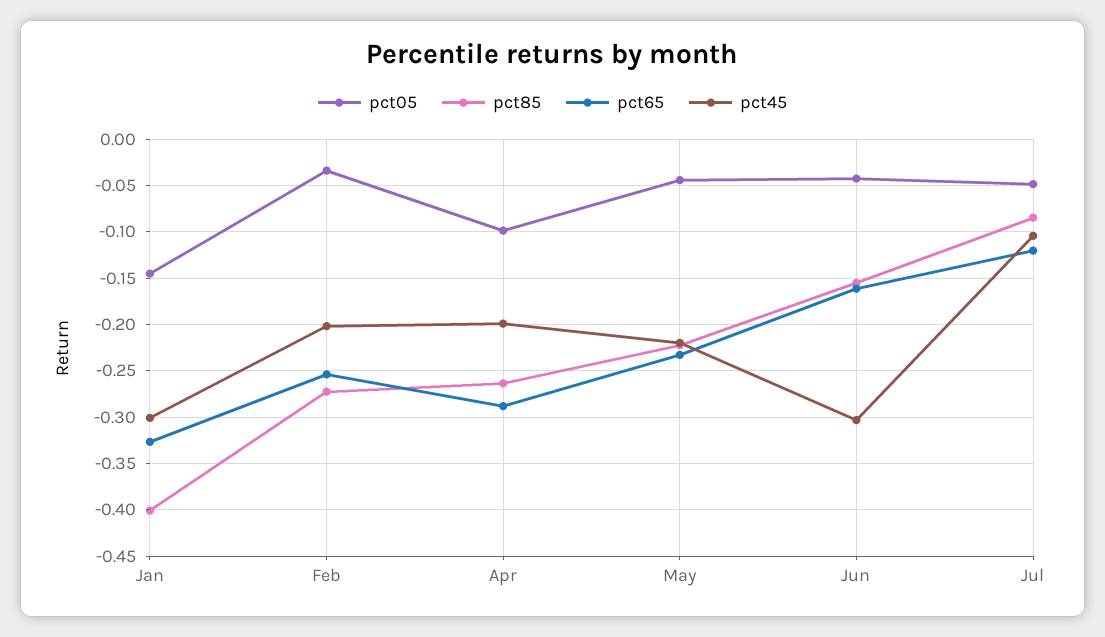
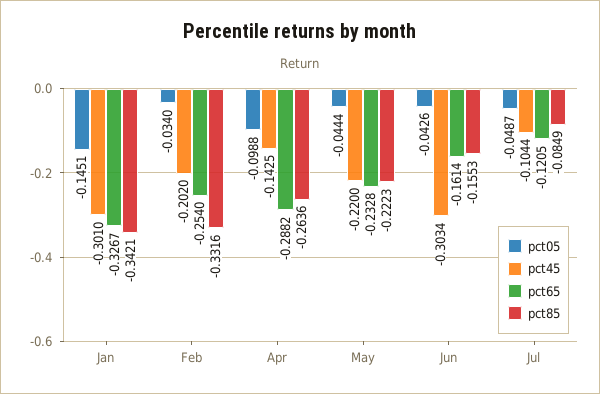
  {
    "pct05": {
      "Jan": -0.1451,
      "Feb": -0.034,
      "Apr": -0.0988,
      "May": -0.0444,
      "Jun": -0.0426,
      "Jul": -0.0487
    },
    "pct85": {
-     "Jan": -0.4,
+     "Jan": -0.3421,
-     "Feb": -0.27,
+     "Feb": -0.3316,
      "Apr": -0.2636,
      "May": -0.2223,
      "Jun": -0.1553,
      "Jul": -0.0849
    },
    "pct65": {
      "Jan": -0.3267,
      "Feb": -0.254,
      "Apr": -0.2882,
      "May": -0.2328,
      "Jun": -0.1614,
      "Jul": -0.1205
    },
    "pct45": {
      "Jan": -0.301,
      "Feb": -0.202,
-     "Apr": -0.2,
+     "Apr": -0.1425,
      "May": -0.22,
      "Jun": -0.3034,
      "Jul": -0.1044
    }
  }

